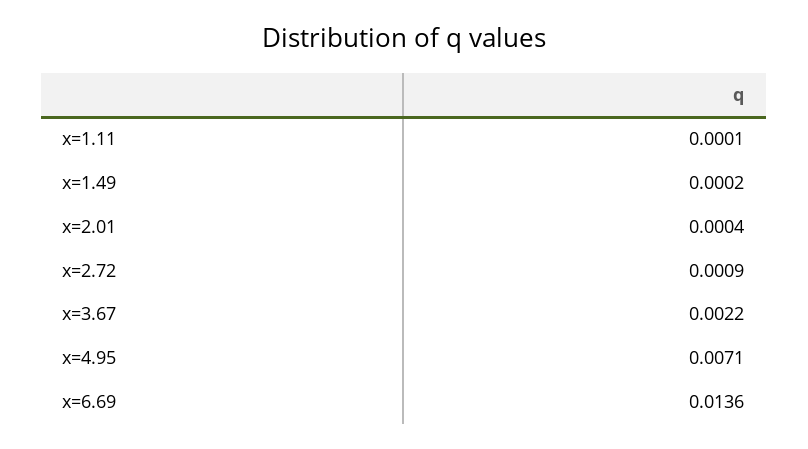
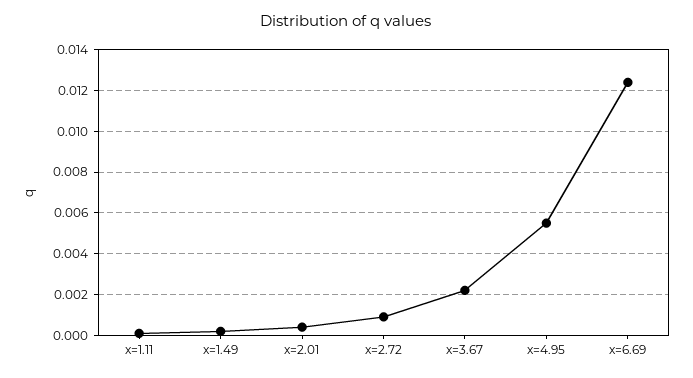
  {
    "x=1.11": 0.0001,
    "x=1.49": 0.0002,
    "x=2.01": 0.0004,
    "x=2.72": 0.0009,
    "x=3.67": 0.0022,
-   "x=4.95": 0.0071,
+   "x=4.95": 0.0055,
-   "x=6.69": 0.0136
+   "x=6.69": 0.0125
  }

